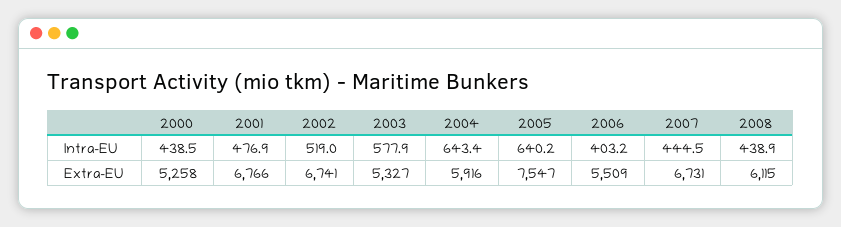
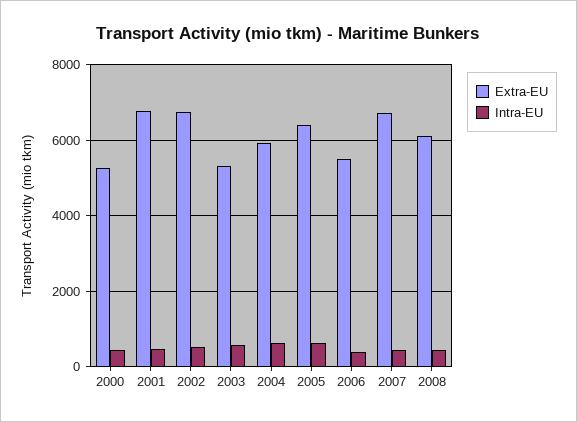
  {
    "Intra-EU": {
      "2000": 438.5,
      "2001": 476.9,
      "2002": 519,
      "2003": 577.9,
      "2004": 643.4,
      "2005": 640.2,
      "2006": 403.2,
      "2007": 444.5,
      "2008": 438.9
    },
    "Extra-EU": {
      "2000": 5258,
      "2001": 6766,
      "2002": 6741,
      "2003": 5327,
      "2004": 5916,
-     "2005": 7547,
+     "2005": 6400,
      "2006": 5509,
      "2007": 6731,
      "2008": 6115
    }
  }

